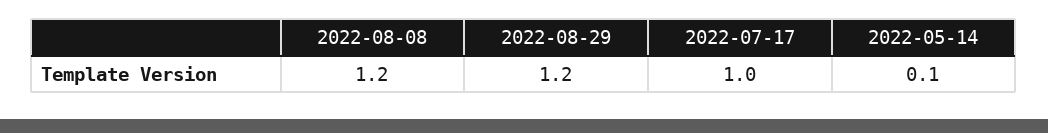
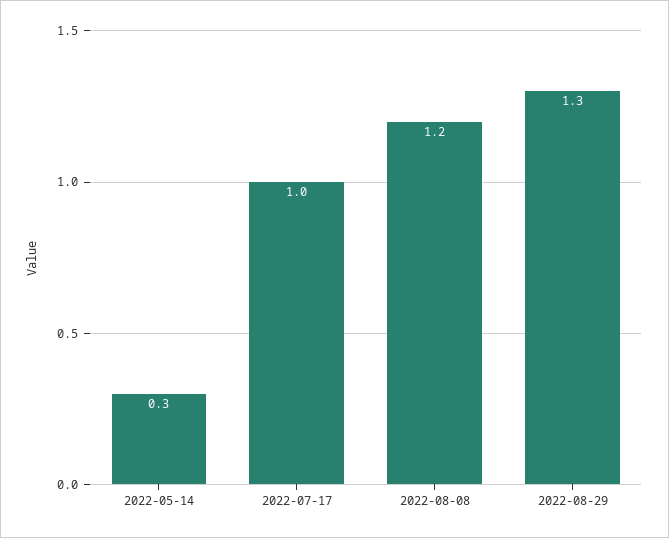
  {
    "2022-08-08": 1.2,
-   "2022-08-29": 1.2,
+   "2022-08-29": 1.3,
    "2022-07-17": 1,
-   "2022-05-14": 0.1
+   "2022-05-14": 0.3
  }

